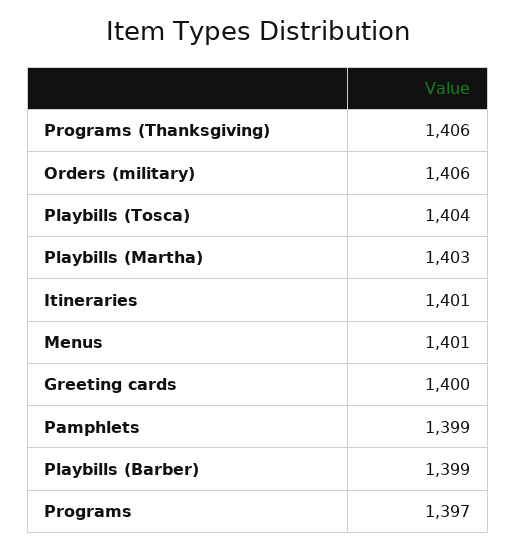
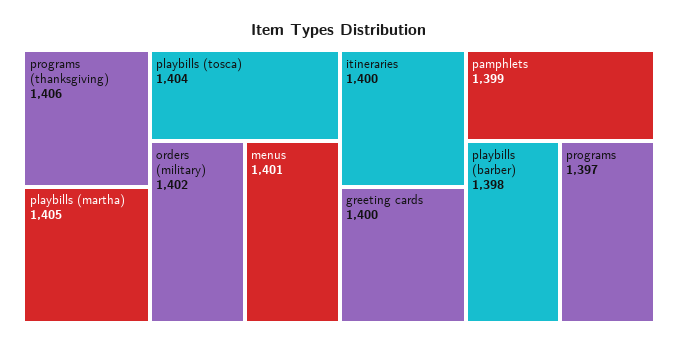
  {
    "Programs (Thanksgiving)": 1406,
-   "Orders (military)": 1406,
+   "Orders (military)": 1402,
    "Playbills (Tosca)": 1404,
-   "Playbills (Martha)": 1403,
+   "Playbills (Martha)": 1405,
-   "Itineraries": 1401,
+   "Itineraries": 1400,
    "Menus": 1401,
    "Greeting cards": 1400,
    "Pamphlets": 1399,
-   "Playbills (Barber)": 1399,
+   "Playbills (Barber)": 1398,
    "Programs": 1397
  }

